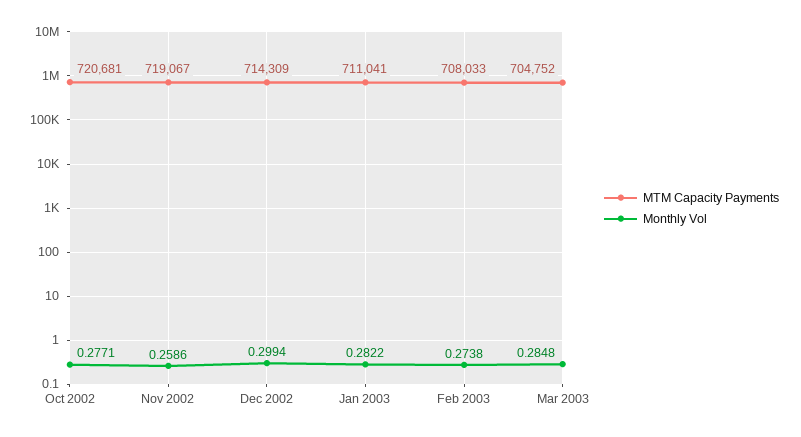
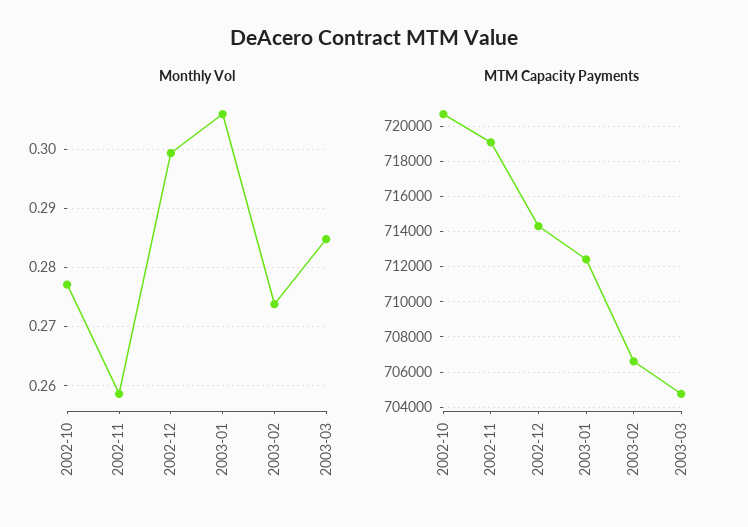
  {
    "MTM Capacity Payments": {
      "Oct 2002": 720681,
      "Nov 2002": 719067,
      "Dec 2002": 714309,
-     "Jan 2003": 711041,
+     "Jan 2003": 712500,
-     "Feb 2003": 708033,
+     "Feb 2003": 706500,
      "Mar 2003": 704752
    },
    "Monthly Vol": {
      "Oct 2002": 0.2771,
      "Nov 2002": 0.2586,
      "Dec 2002": 0.2994,
-     "Jan 2003": 0.2822,
+     "Jan 2003": 0.306,
      "Feb 2003": 0.2738,
      "Mar 2003": 0.2848
    }
  }

